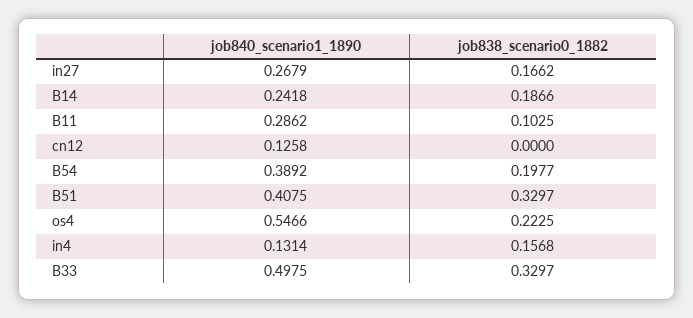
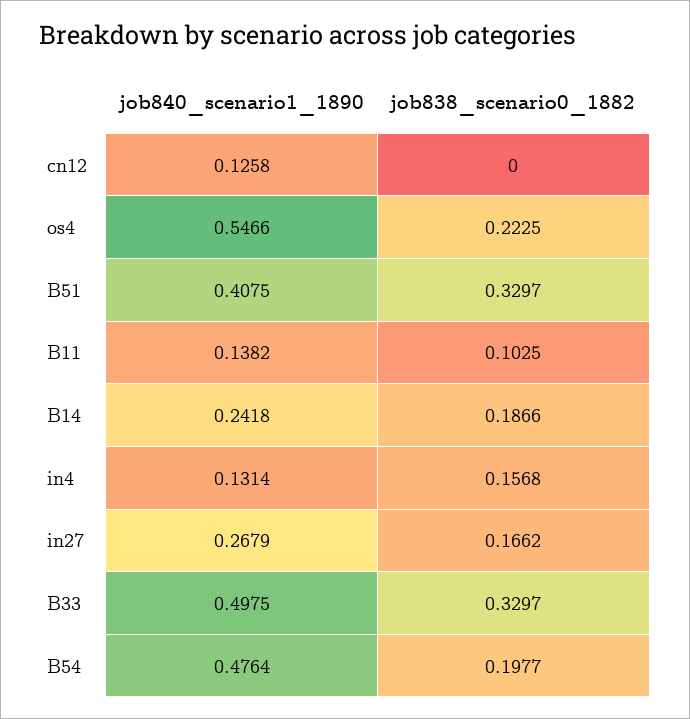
  {
    "job840_scenario1_1890": {
      "in27": 0.2679,
      "B14": 0.2418,
-     "B11": 0.2862,
+     "B11": 0.1382,
      "cn12": 0.1258,
-     "B54": 0.3892,
+     "B54": 0.4764,
      "B51": 0.4075,
      "os4": 0.5466,
      "in4": 0.1314,
      "B33": 0.4975
    },
    "job838_scenario0_1882": {
      "in27": 0.1662,
      "B14": 0.1866,
      "B11": 0.1025,
      "cn12": 0,
      "B54": 0.1977,
      "B51": 0.3297,
      "os4": 0.2225,
      "in4": 0.1568,
      "B33": 0.3297
    }
  }

